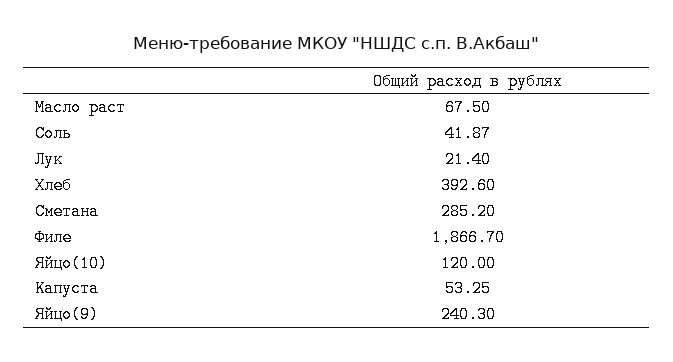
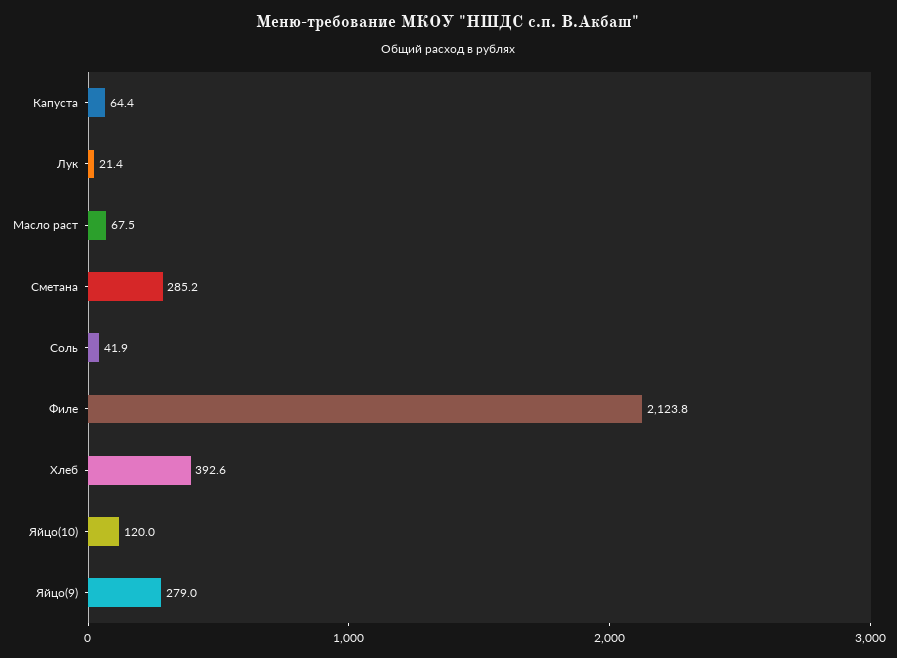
  {
    "Масло раст": 67.5,
    "Соль": 41.87,
    "Лук": 21.4,
    "Хлеб": 392.6,
    "Сметана": 285.2,
-   "Филе": 1866.7,
+   "Филе": 2123.8,
    "Яйцо(10)": 120,
-   "Капуста": 53.25,
+   "Капуста": 64.4,
-   "Яйцо(9)": 240.3
+   "Яйцо(9)": 279
  }

